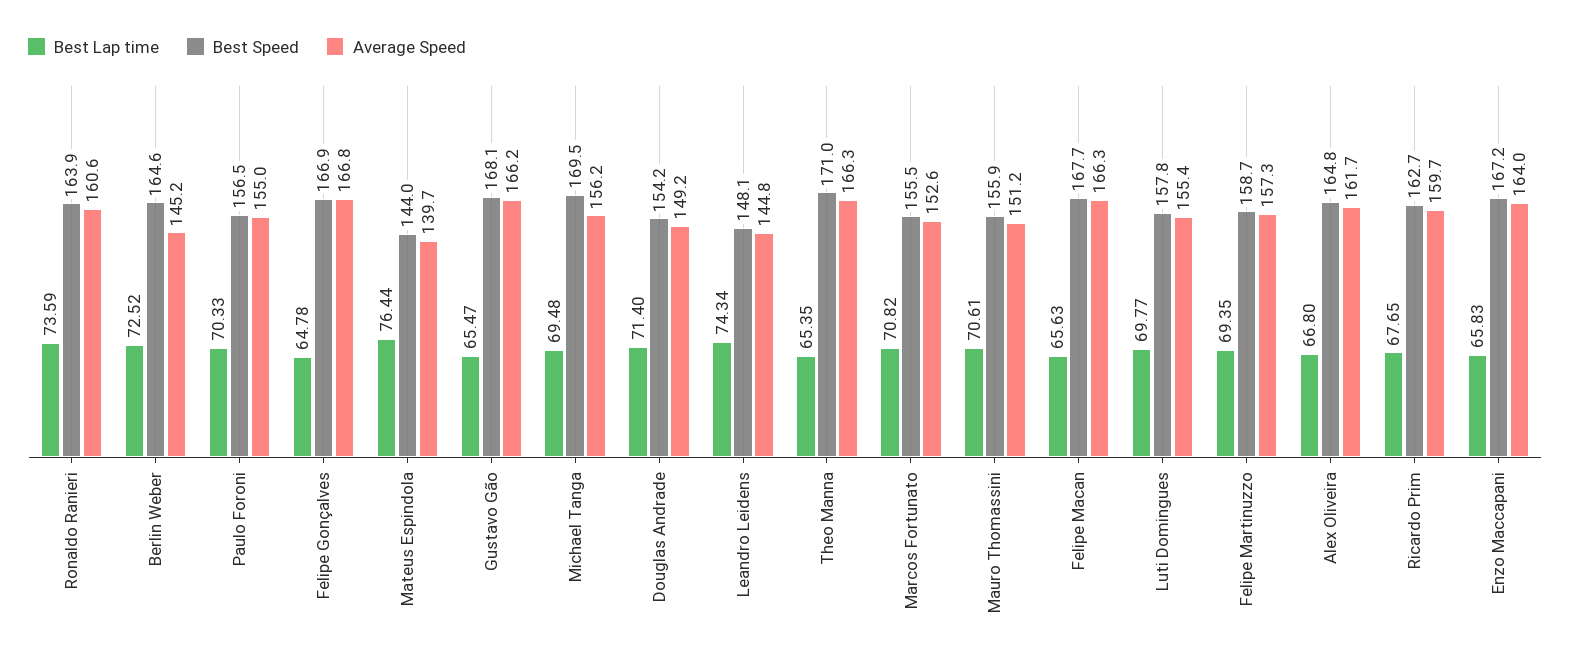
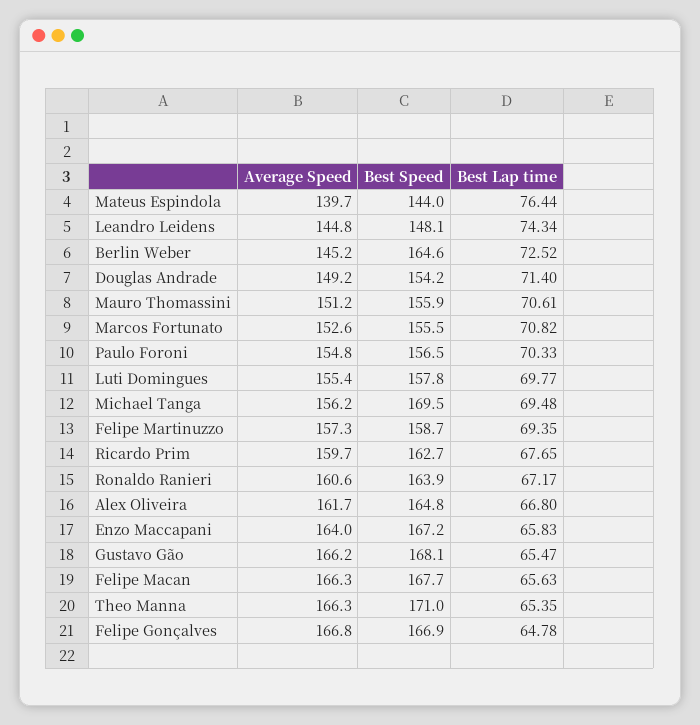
  {
    "Best Lap time": {
-     "Ronaldo Ranieri": 73.59,
+     "Ronaldo Ranieri": 67.17,
      "Berlin Weber": 72.52,
      "Paulo Foroni": 70.33,
      "Felipe Gonçalves": 64.78,
      "Mateus Espindola": 76.44,
      "Gustavo Gão": 65.47,
      "Michael Tanga": 69.48,
      "Douglas Andrade": 71.4,
      "Leandro Leidens": 74.34,
      "Theo Manna": 65.35,
      "Marcos Fortunato": 70.82,
      "Mauro Thomassini": 70.61,
      "Felipe Macan": 65.63,
      "Luti Domingues": 69.77,
      "Felipe Martinuzzo": 69.35,
      "Alex Oliveira": 66.8,
      "Ricardo Prim": 67.65,
      "Enzo Maccapani": 65.83
    },
    "Best Speed": {
      "Ronaldo Ranieri": 163.9,
      "Berlin Weber": 164.6,
      "Paulo Foroni": 156.5,
      "Felipe Gonçalves": 166.9,
      "Mateus Espindola": 144,
      "Gustavo Gão": 168.1,
      "Michael Tanga": 169.5,
      "Douglas Andrade": 154.2,
      "Leandro Leidens": 148.1,
      "Theo Manna": 171,
      "Marcos Fortunato": 155.5,
      "Mauro Thomassini": 155.9,
      "Felipe Macan": 167.7,
      "Luti Domingues": 157.8,
      "Felipe Martinuzzo": 158.7,
      "Alex Oliveira": 164.8,
      "Ricardo Prim": 162.7,
      "Enzo Maccapani": 167.2
    },
    "Average Speed": {
      "Ronaldo Ranieri": 160.6,
      "Berlin Weber": 145.2,
-     "Paulo Foroni": 155,
+     "Paulo Foroni": 154.8,
      "Felipe Gonçalves": 166.8,
      "Mateus Espindola": 139.7,
      "Gustavo Gão": 166.2,
      "Michael Tanga": 156.2,
      "Douglas Andrade": 149.2,
      "Leandro Leidens": 144.8,
      "Theo Manna": 166.3,
      "Marcos Fortunato": 152.6,
      "Mauro Thomassini": 151.2,
      "Felipe Macan": 166.3,
      "Luti Domingues": 155.4,
      "Felipe Martinuzzo": 157.3,
      "Alex Oliveira": 161.7,
      "Ricardo Prim": 159.7,
      "Enzo Maccapani": 164
    }
  }

